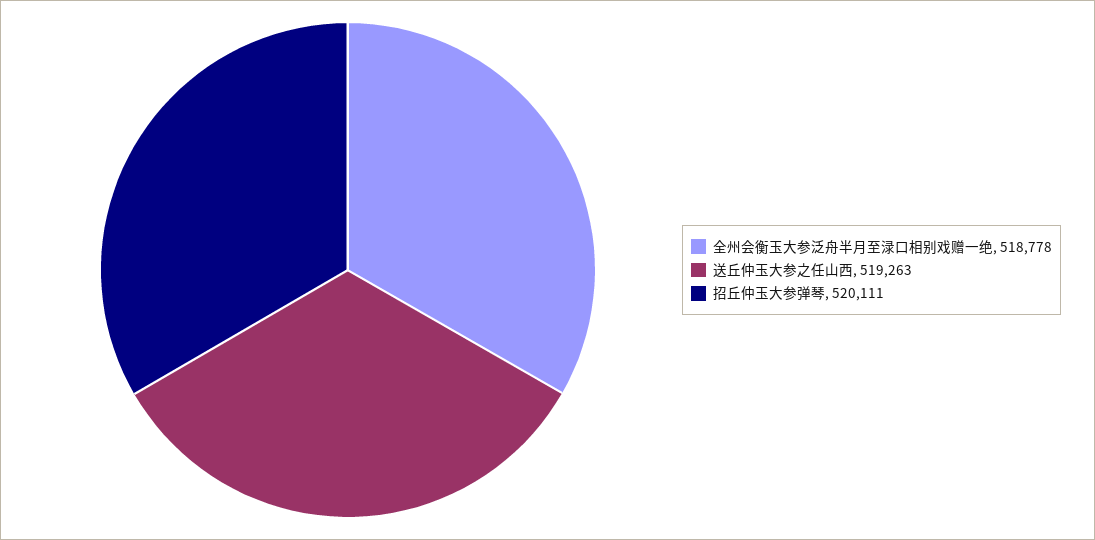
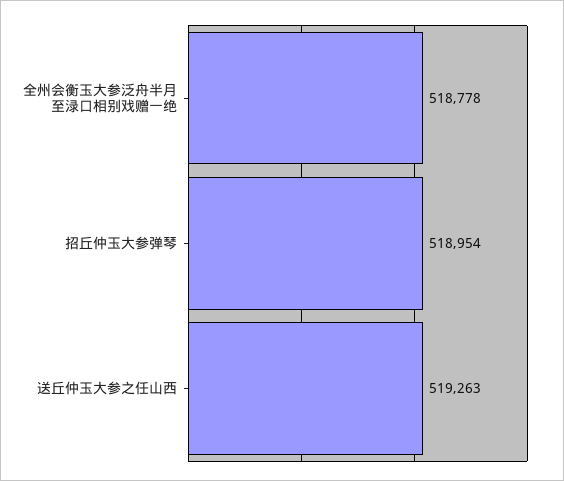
  {
    "全州会衡玉大参泛舟半月至渌口相别戏赠一绝": 518778,
    "送丘仲玉大参之任山西": 519263,
-   "招丘仲玉大参弹琴": 520111
+   "招丘仲玉大参弹琴": 518954
  }

